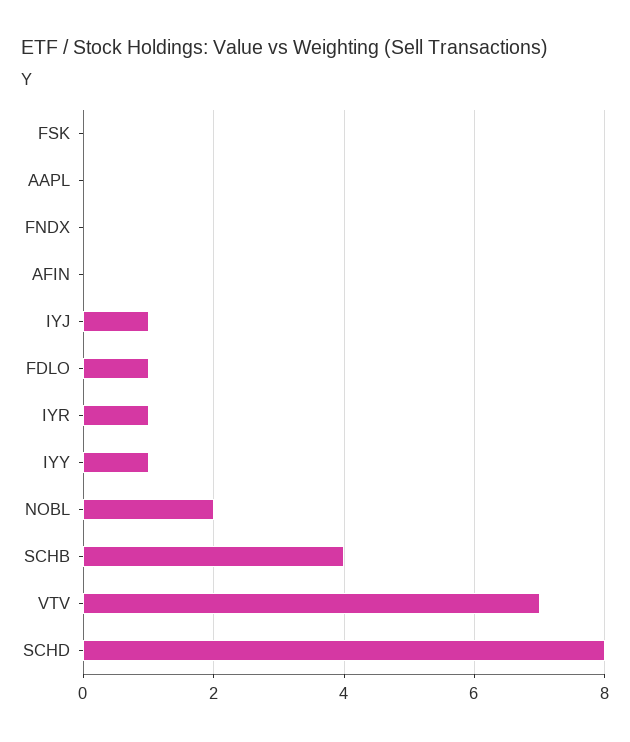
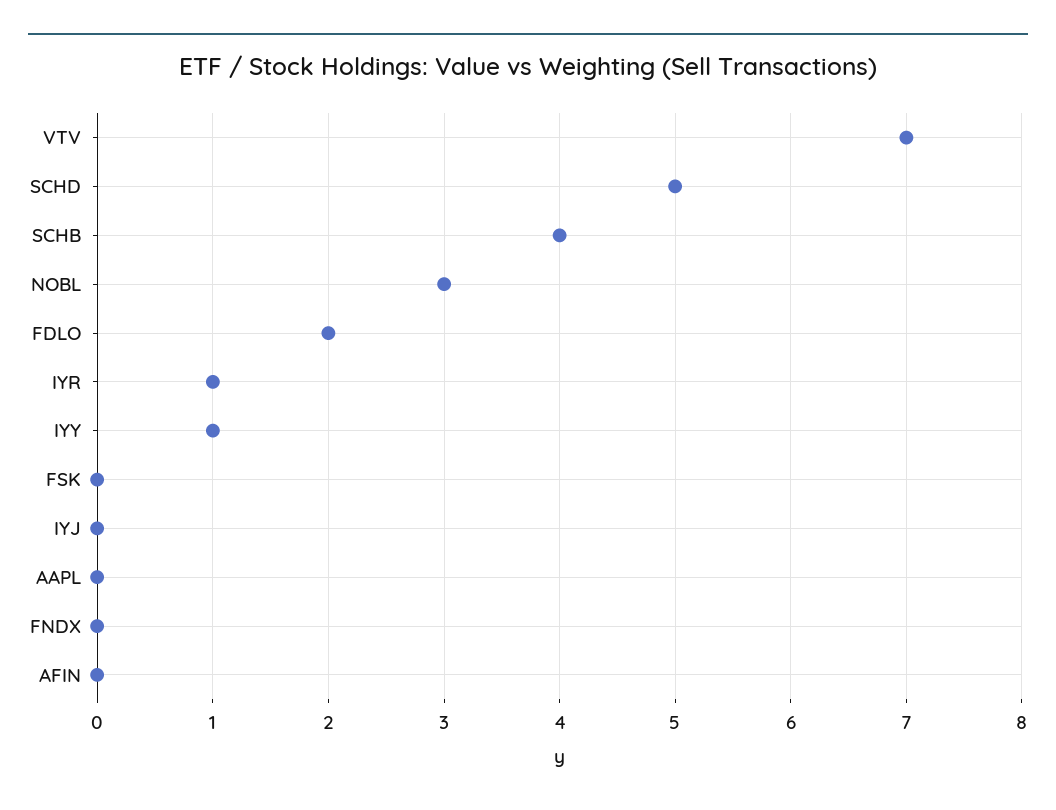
  {
    "FSK": 0,
    "AAPL": 0,
    "FNDX": 0,
    "AFIN": 0,
-   "IYJ": 1,
+   "IYJ": 0,
-   "FDLO": 1,
+   "FDLO": 2,
    "IYR": 1,
    "IYY": 1,
-   "NOBL": 2,
+   "NOBL": 3,
    "SCHB": 4,
    "VTV": 7,
-   "SCHD": 8
+   "SCHD": 5
  }

